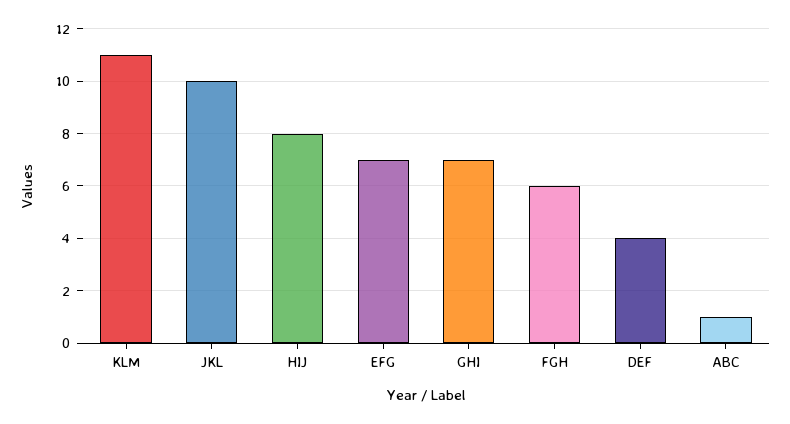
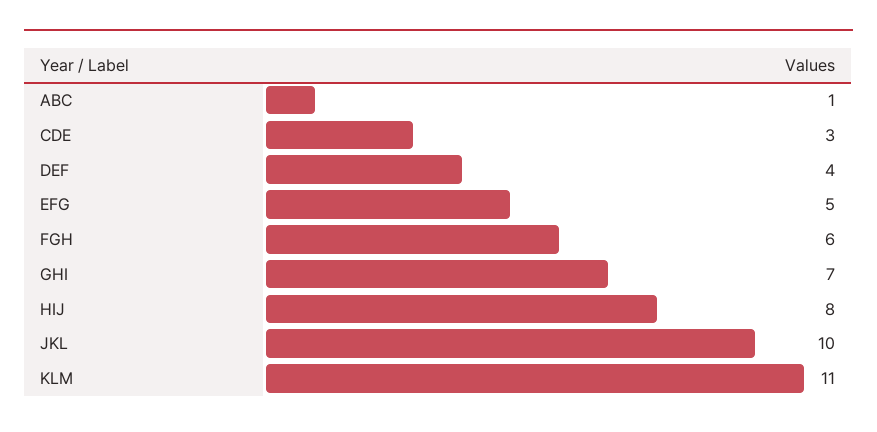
  {
    "KLM": 11,
    "JKL": 10,
    "HIJ": 8,
-   "EFG": 7,
+   "EFG": 5,
    "GHI": 7,
    "FGH": 6,
    "DEF": 4,
-   "ABC": 1
+   "ABC": 1,
+   "CDE": 3
  }

